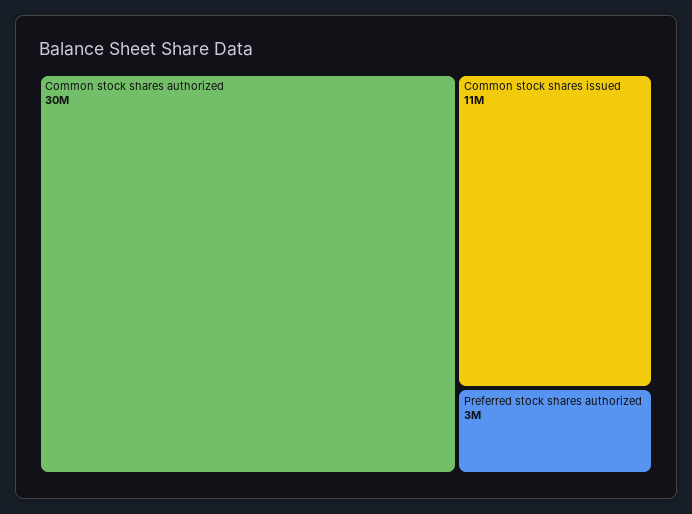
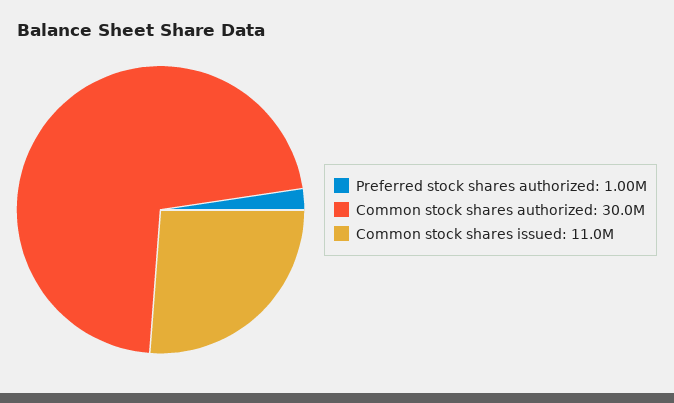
  {
    "Common stock shares authorized": 30000000,
    "Common stock shares issued": 11000000,
-   "Preferred stock shares authorized": 3000000
+   "Preferred stock shares authorized": 1000000
  }

